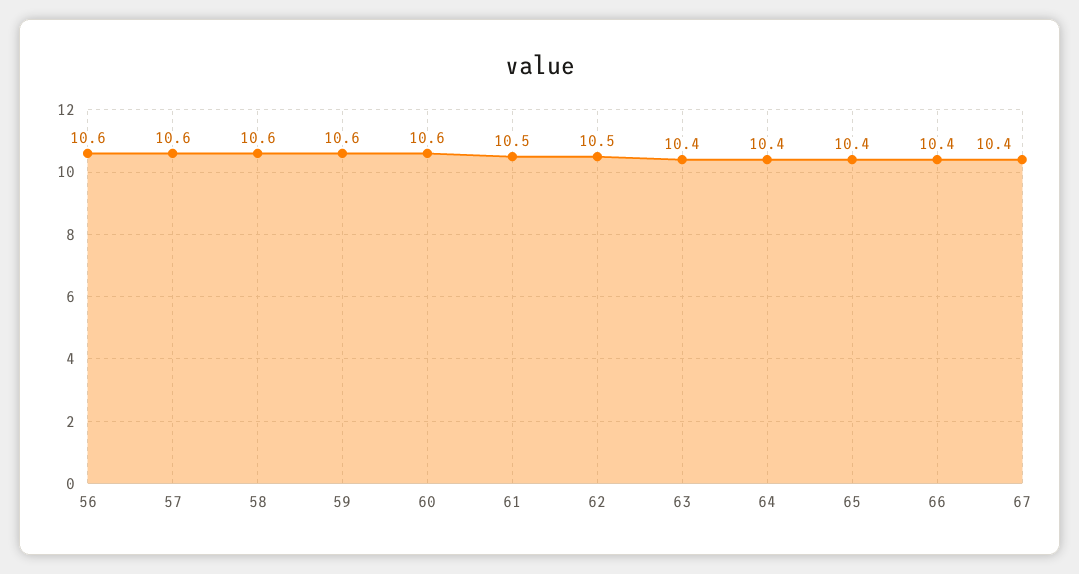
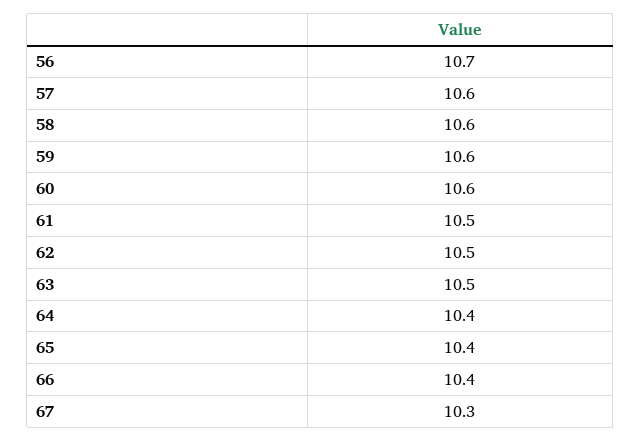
  {
-   "56": 10.6,
+   "56": 10.7,
    "57": 10.6,
    "58": 10.6,
    "59": 10.6,
    "60": 10.6,
    "61": 10.5,
    "62": 10.5,
-   "63": 10.4,
+   "63": 10.5,
    "64": 10.4,
    "65": 10.4,
    "66": 10.4,
-   "67": 10.4
+   "67": 10.3
  }

